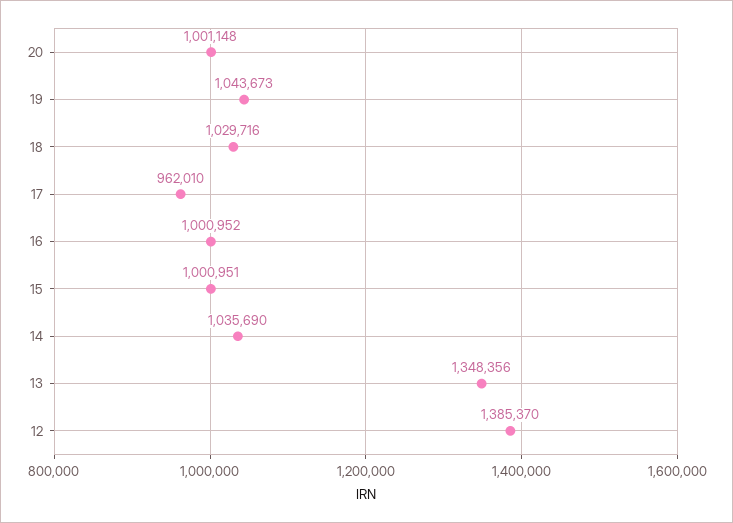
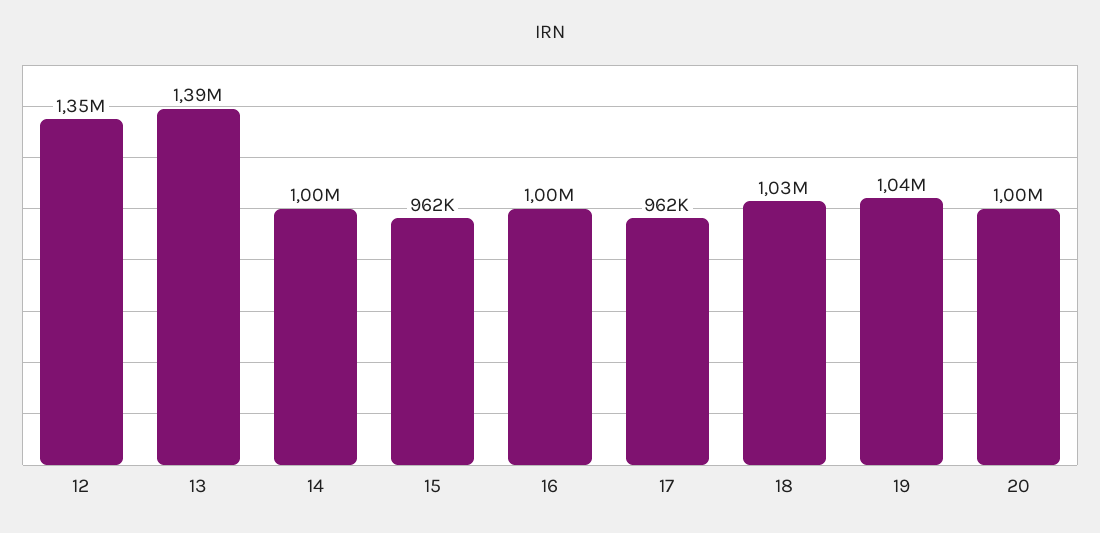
  {
    "20": 1001148,
    "19": 1043673,
    "18": 1029716,
    "17": 962010,
    "16": 1000952,
-   "15": 1000951,
+   "15": 962000,
-   "14": 1035690,
+   "14": 1000000,
-   "13": 1348356,
+   "13": 1390000,
-   "12": 1385370
+   "12": 1350000
  }

